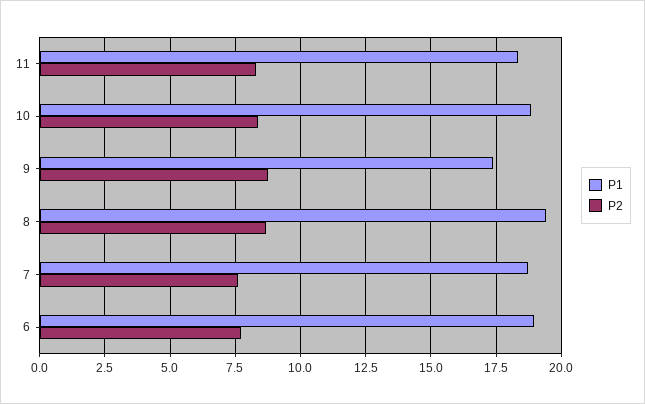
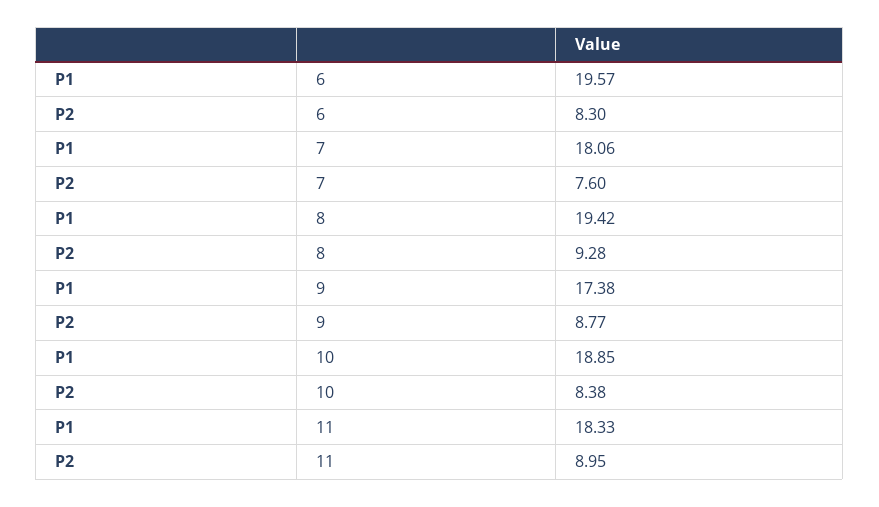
  {
    "P1": {
      "11": 18.33,
      "10": 18.85,
      "9": 17.38,
      "8": 19.42,
-     "7": 18.75,
+     "7": 18.06,
-     "6": 19
+     "6": 19.57
    },
    "P2": {
-     "11": 8.25,
+     "11": 8.95,
      "10": 8.38,
      "9": 8.77,
-     "8": 8.75,
+     "8": 9.28,
      "7": 7.6,
-     "6": 7.75
+     "6": 8.3
    }
  }

